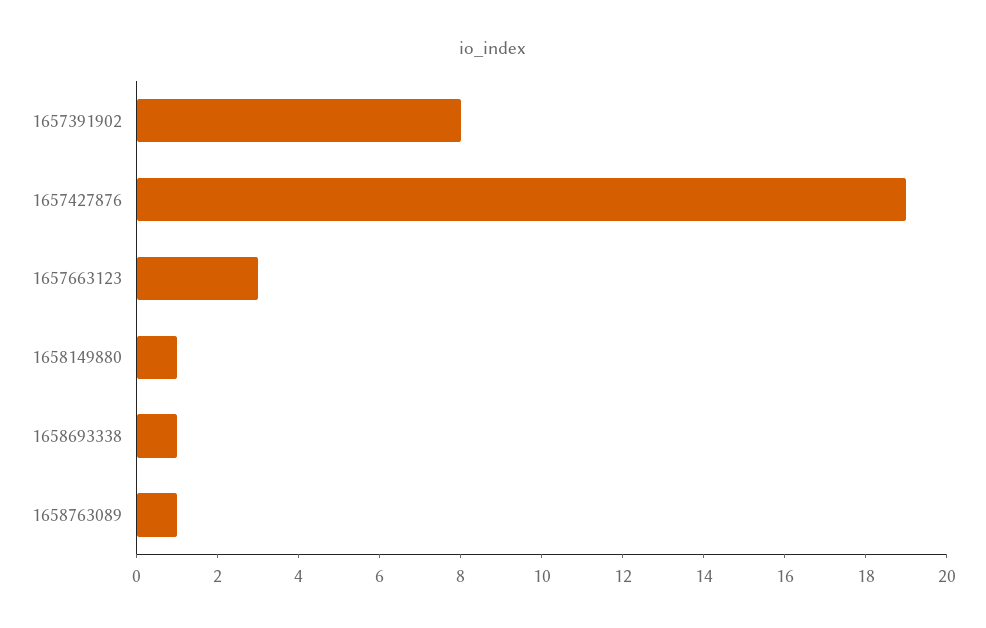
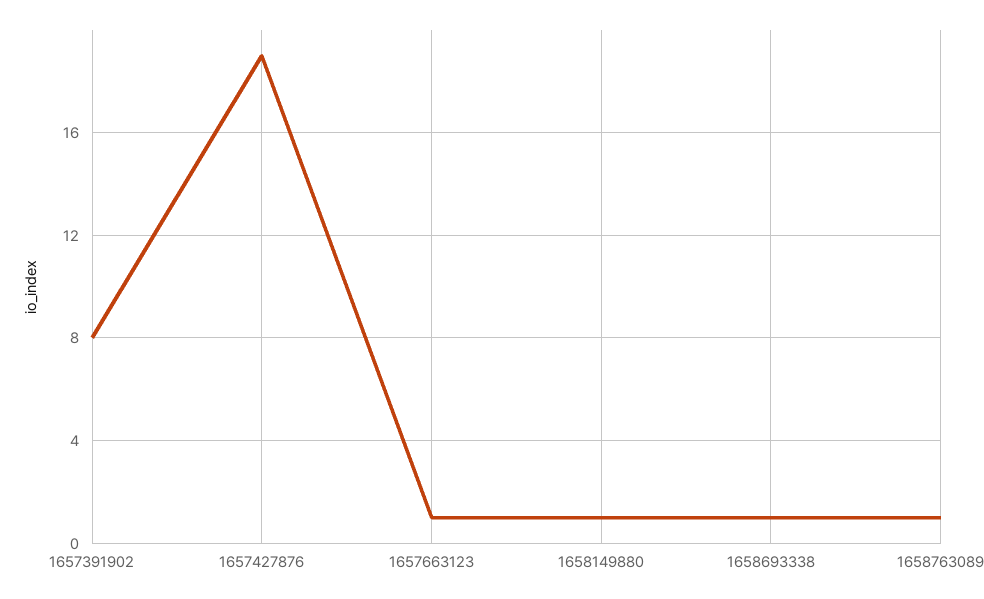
  {
    "1657391902": 8,
    "1657427876": 19,
-   "1657663123": 3,
+   "1657663123": 1,
    "1658149880": 1,
    "1658693338": 1,
    "1658763089": 1
  }

